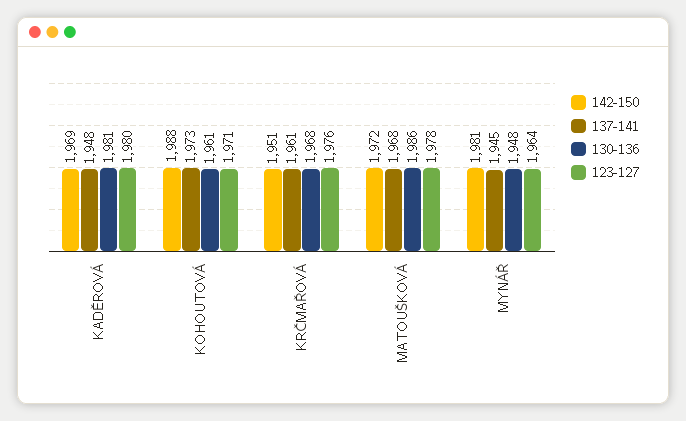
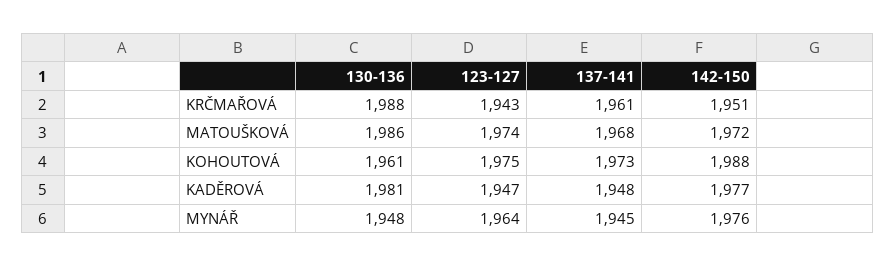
  {
    "142-150": {
-     "KADĚROVÁ": 1969,
+     "KADĚROVÁ": 1977,
      "KOHOUTOVÁ": 1988,
      "KRČMAŘOVÁ": 1951,
      "MATOUŠKOVÁ": 1972,
-     "MYNÁŘ": 1981
+     "MYNÁŘ": 1976
    },
    "137-141": {
      "KADĚROVÁ": 1948,
      "KOHOUTOVÁ": 1973,
      "KRČMAŘOVÁ": 1961,
      "MATOUŠKOVÁ": 1968,
      "MYNÁŘ": 1945
    },
    "130-136": {
      "KADĚROVÁ": 1981,
      "KOHOUTOVÁ": 1961,
-     "KRČMAŘOVÁ": 1968,
+     "KRČMAŘOVÁ": 1988,
      "MATOUŠKOVÁ": 1986,
      "MYNÁŘ": 1948
    },
    "123-127": {
-     "KADĚROVÁ": 1980,
+     "KADĚROVÁ": 1947,
-     "KOHOUTOVÁ": 1971,
+     "KOHOUTOVÁ": 1975,
-     "KRČMAŘOVÁ": 1976,
+     "KRČMAŘOVÁ": 1943,
-     "MATOUŠKOVÁ": 1978,
+     "MATOUŠKOVÁ": 1974,
      "MYNÁŘ": 1964
    }
  }

